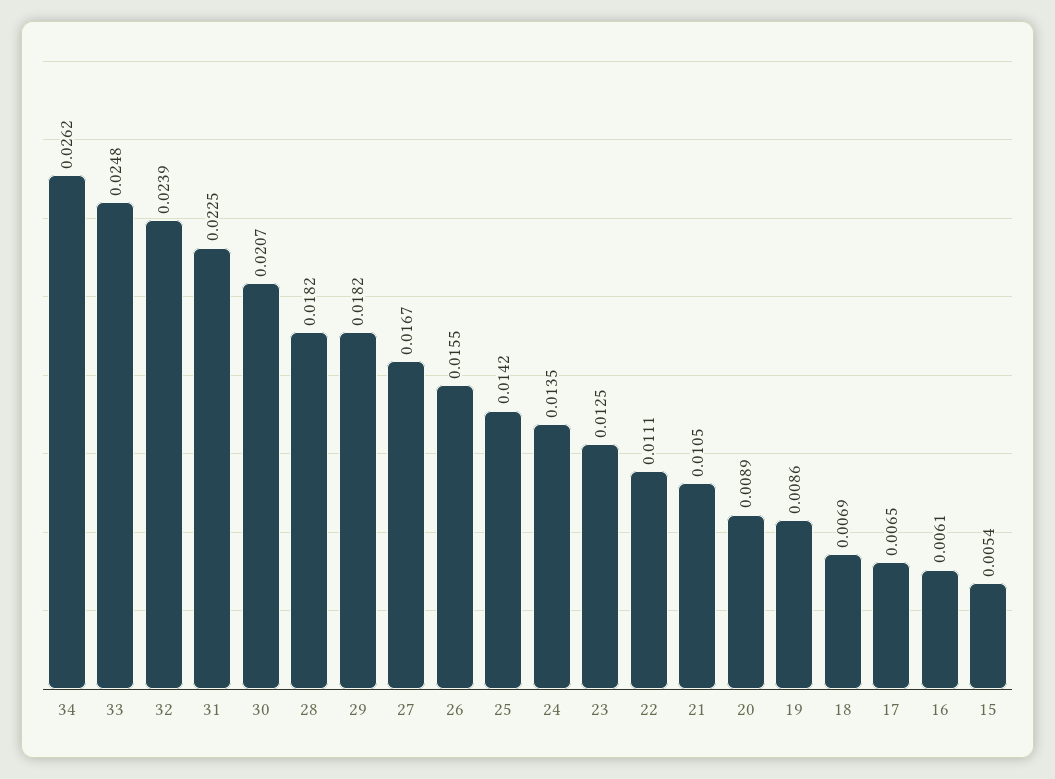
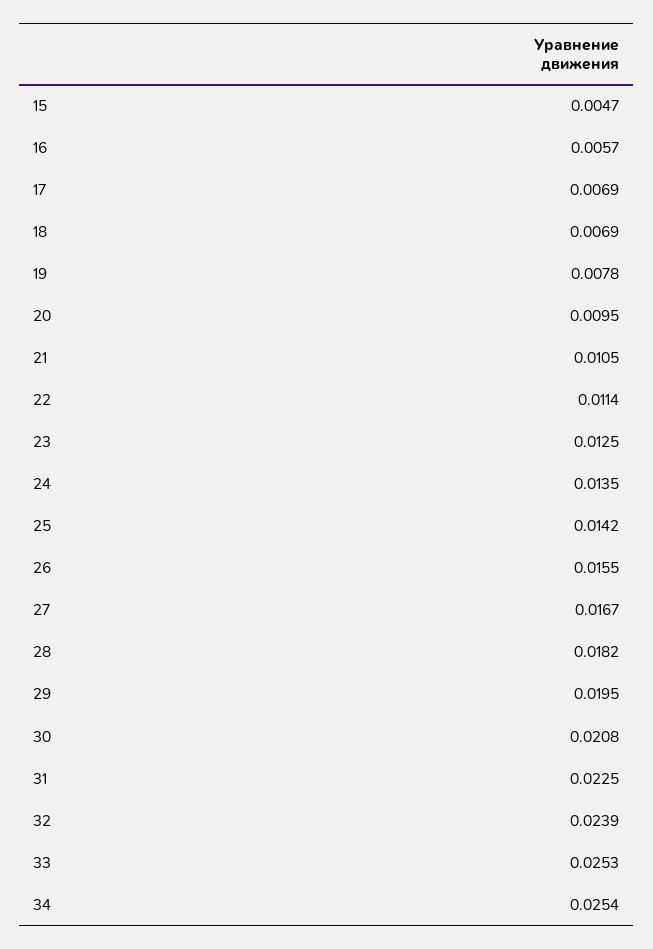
  {
-   "34": 0.0262,
+   "34": 0.0254,
-   "33": 0.0248,
+   "33": 0.0253,
    "32": 0.0239,
    "31": 0.0225,
-   "30": 0.0207,
+   "30": 0.0208,
    "28": 0.0182,
-   "29": 0.0182,
+   "29": 0.0195,
    "27": 0.0167,
    "26": 0.0155,
    "25": 0.0142,
    "24": 0.0135,
    "23": 0.0125,
-   "22": 0.0111,
+   "22": 0.0114,
    "21": 0.0105,
-   "20": 0.0089,
+   "20": 0.0095,
-   "19": 0.0086,
+   "19": 0.0078,
    "18": 0.0069,
-   "17": 0.0065,
+   "17": 0.0069,
-   "16": 0.0061,
+   "16": 0.0057,
-   "15": 0.0054
+   "15": 0.0047
  }

